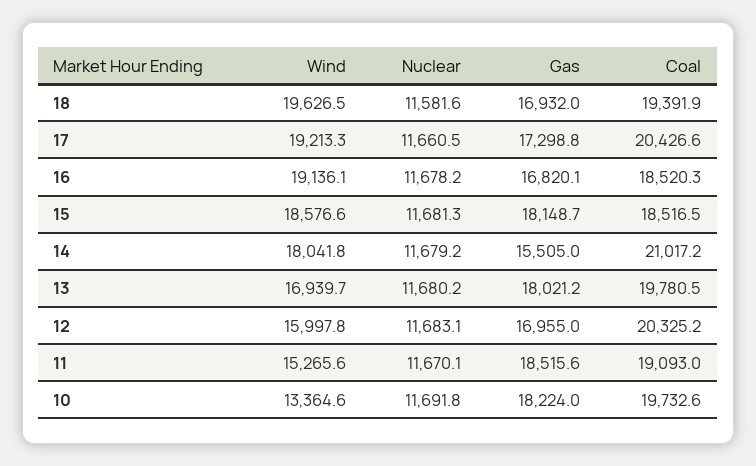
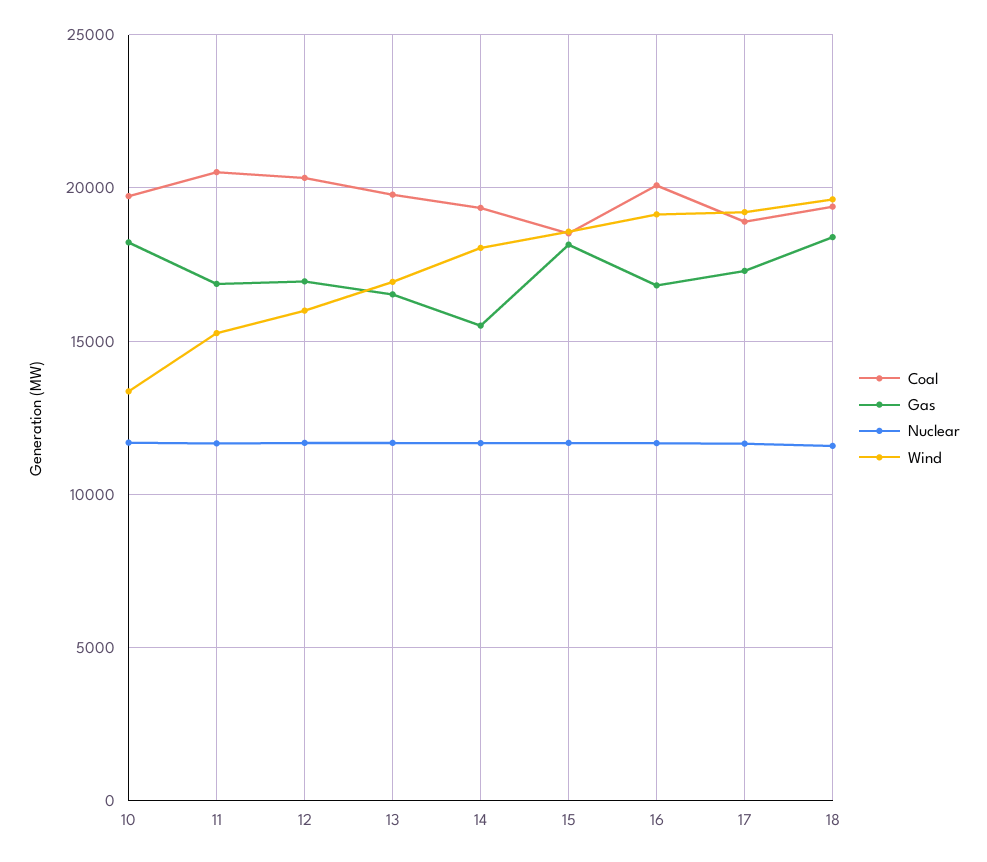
  {
    "Wind": {
      "18": 19626.5,
      "17": 19213.3,
      "16": 19136.1,
      "15": 18576.6,
      "14": 18041.8,
      "13": 16939.7,
      "12": 15997.8,
      "11": 15265.6,
      "10": 13364.6
    },
    "Nuclear": {
      "18": 11581.6,
      "17": 11660.5,
      "16": 11678.2,
      "15": 11681.3,
      "14": 11679.2,
      "13": 11680.2,
      "12": 11683.1,
      "11": 11670.1,
      "10": 11691.8
    },
    "Gas": {
-     "18": 16932,
+     "18": 18500,
      "17": 17298.8,
      "16": 16820.1,
      "15": 18148.7,
      "14": 15505,
-     "13": 18021.2,
+     "13": 16500,
      "12": 16955,
-     "11": 18515.6,
+     "11": 17000,
      "10": 18224
    },
    "Coal": {
      "18": 19391.9,
-     "17": 20426.6,
+     "17": 19000,
-     "16": 18520.3,
+     "16": 20000,
      "15": 18516.5,
-     "14": 21017.2,
+     "14": 19500,
      "13": 19780.5,
      "12": 20325.2,
-     "11": 19093,
+     "11": 20500,
      "10": 19732.6
    }
  }

